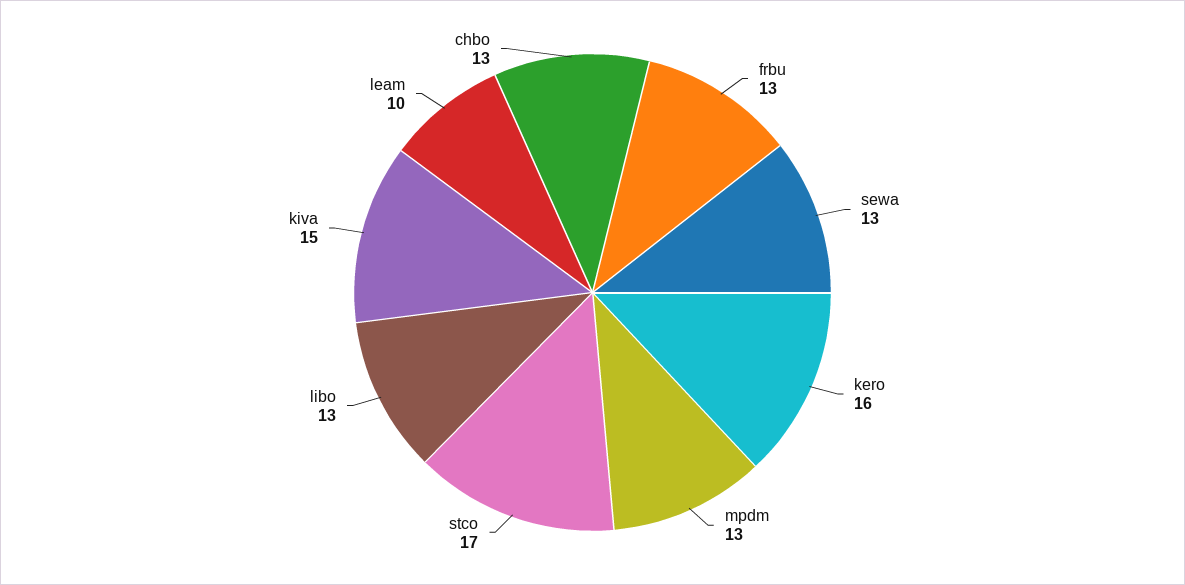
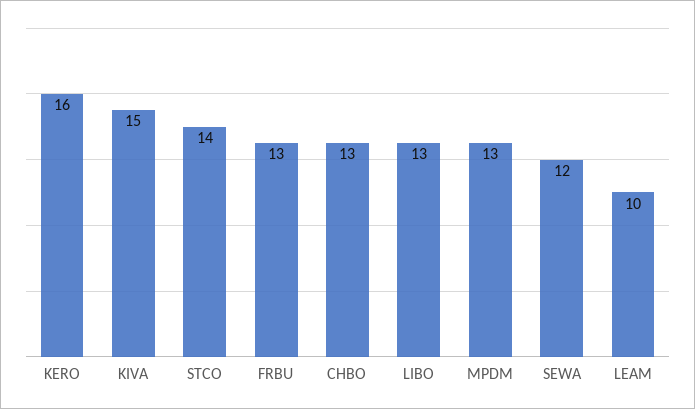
  {
    "frbu": 13,
-   "sewa": 13,
+   "sewa": 12,
    "kero": 16,
    "mpdm": 13,
-   "stco": 17,
+   "stco": 14,
    "libo": 13,
    "kiva": 15,
    "leam": 10,
    "chbo": 13
  }

